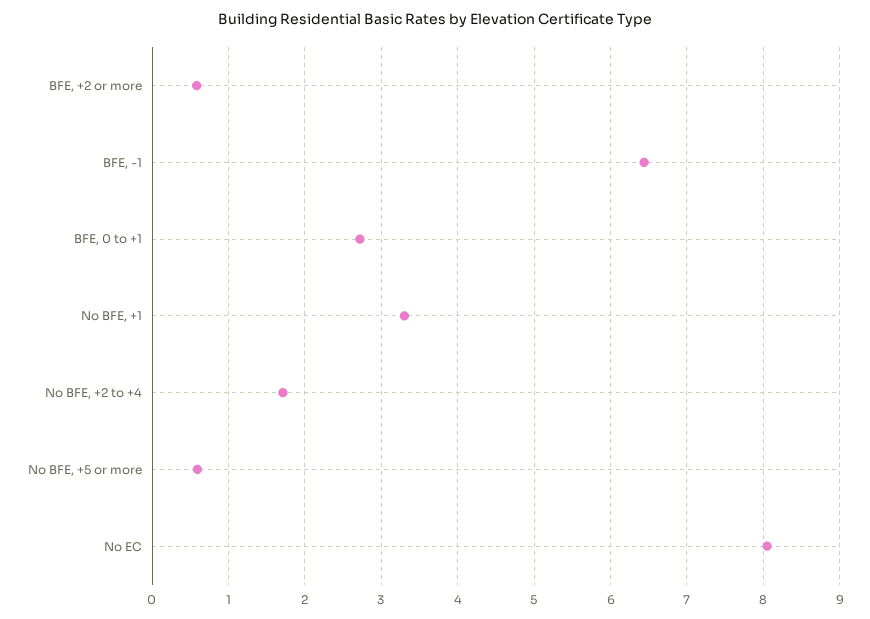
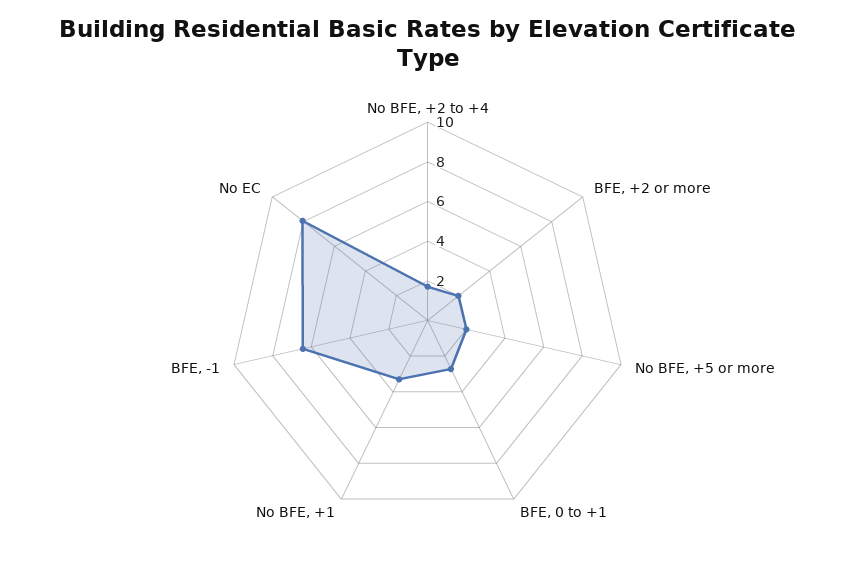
  {
-   "BFE, +2 or more": 0.6,
+   "BFE, +2 or more": 2,
    "BFE, -1": 6.4,
    "BFE, 0 to +1": 2.7,
    "No BFE, +1": 3.3,
    "No BFE, +2 to +4": 1.7,
-   "No BFE, +5 or more": 0.6,
+   "No BFE, +5 or more": 2,
    "No EC": 8.1
  }

